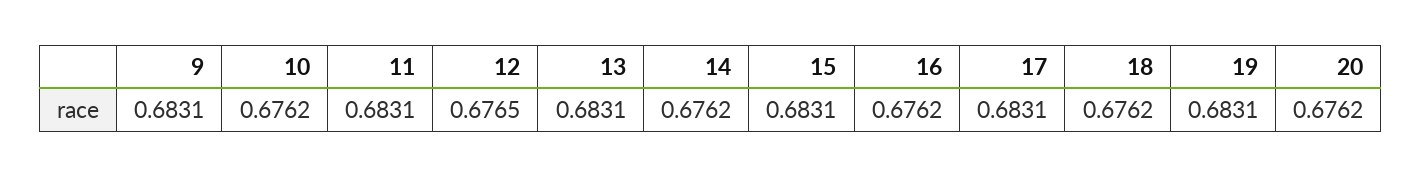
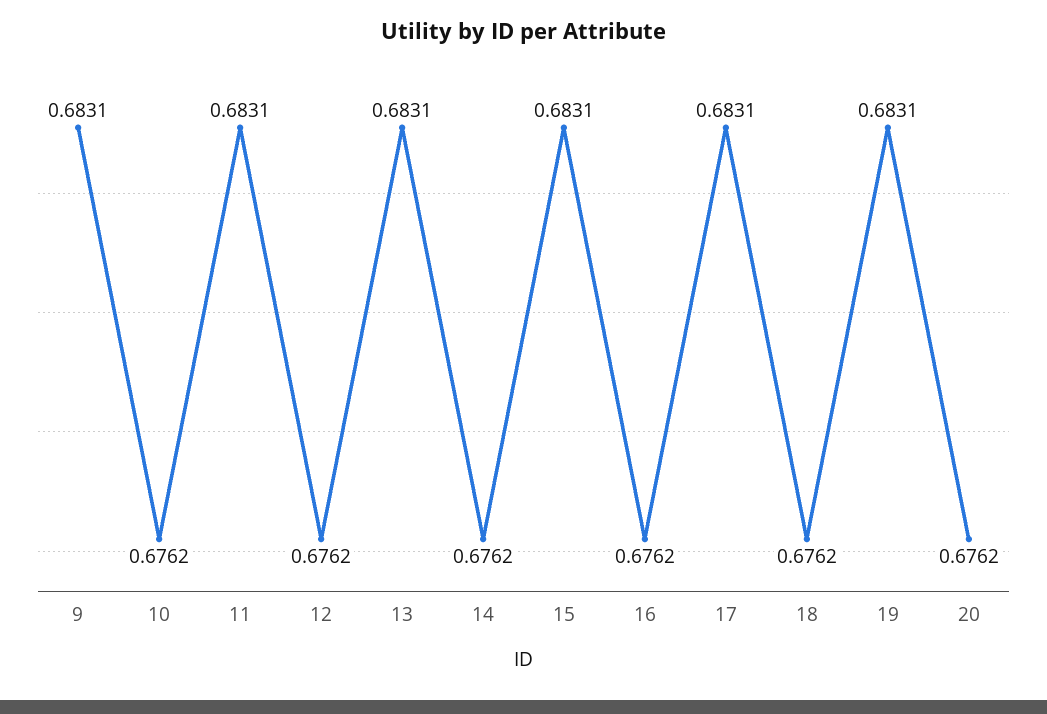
  {
    "9": 0.6831,
    "10": 0.6762,
    "11": 0.6831,
-   "12": 0.6765,
+   "12": 0.6762,
    "13": 0.6831,
    "14": 0.6762,
    "15": 0.6831,
    "16": 0.6762,
    "17": 0.6831,
    "18": 0.6762,
    "19": 0.6831,
    "20": 0.6762
  }

